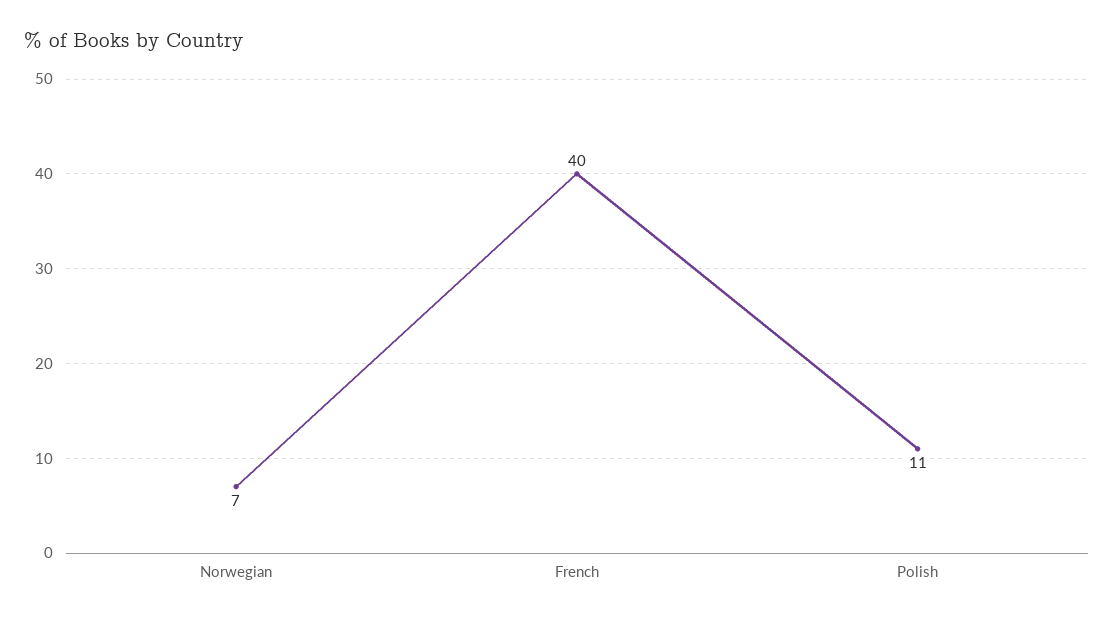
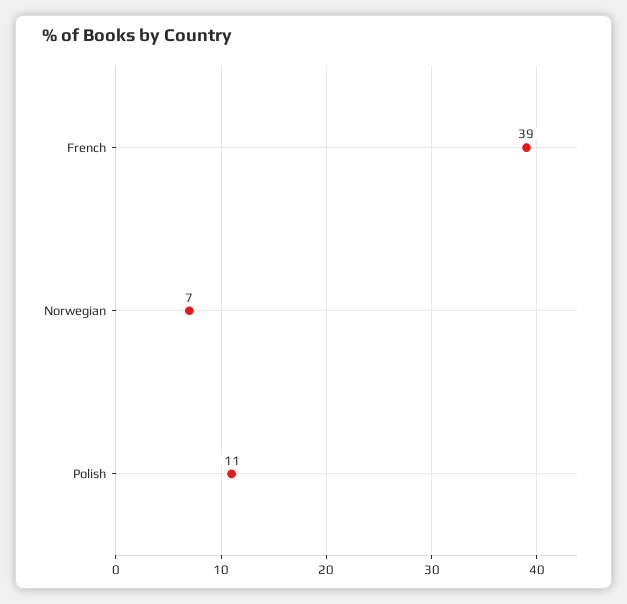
  {
    "Norwegian": 7,
-   "French": 40,
+   "French": 39,
    "Polish": 11
  }

